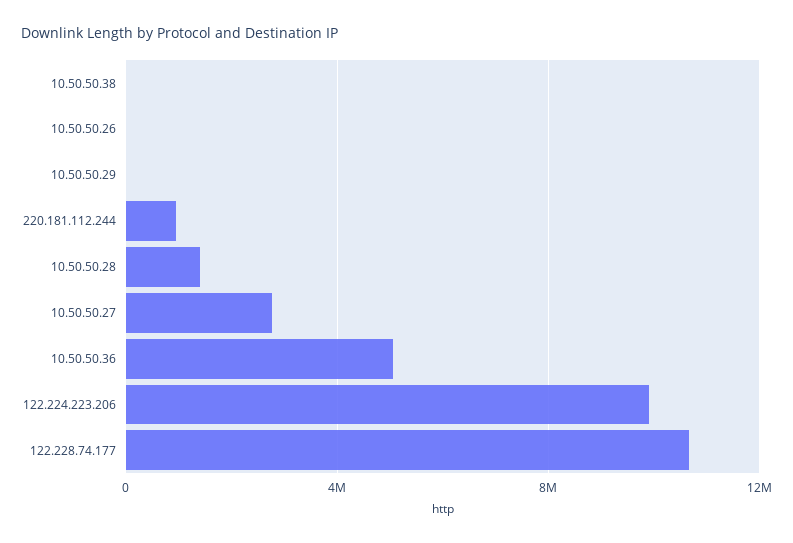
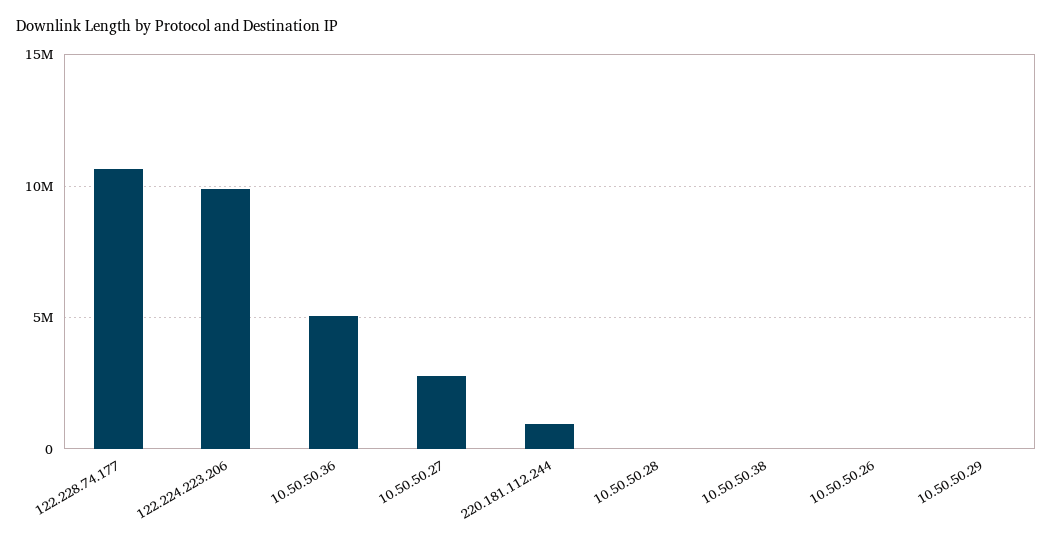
  {
    "10.50.50.38": 0,
    "10.50.50.26": 0,
    "10.50.50.29": 0,
    "220.181.112.244": 1000000,
-   "10.50.50.28": 1500000,
+   "10.50.50.28": 0,
    "10.50.50.27": 3000000,
    "10.50.50.36": 5000000,
    "122.224.223.206": 10000000,
    "122.228.74.177": 10500000
  }

